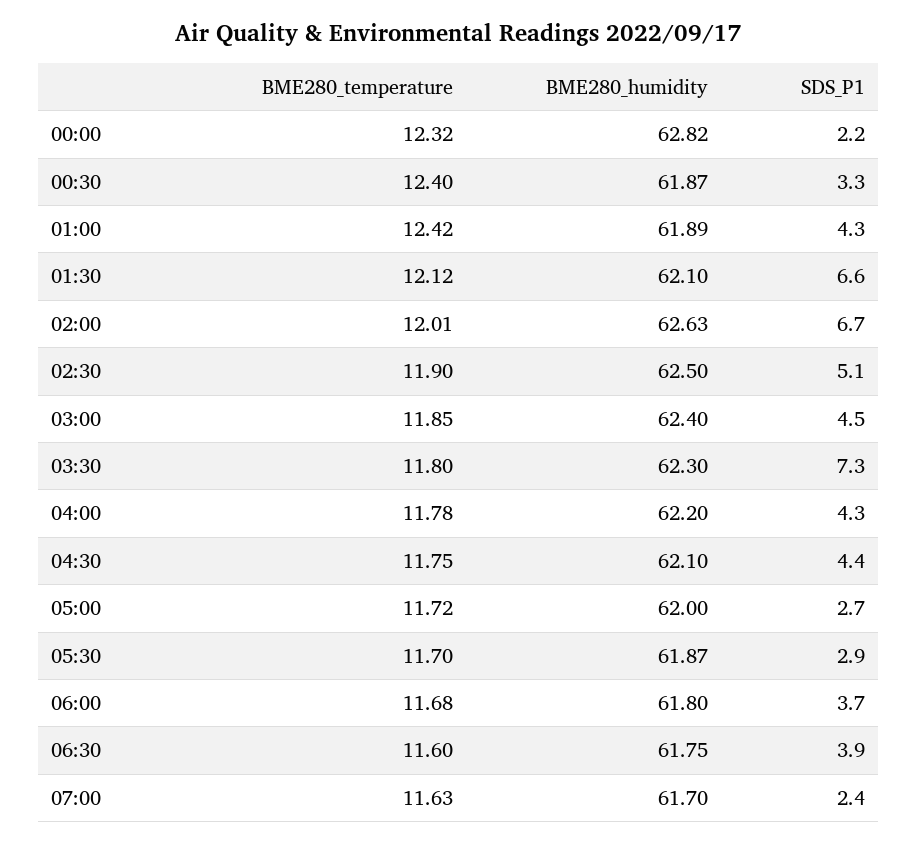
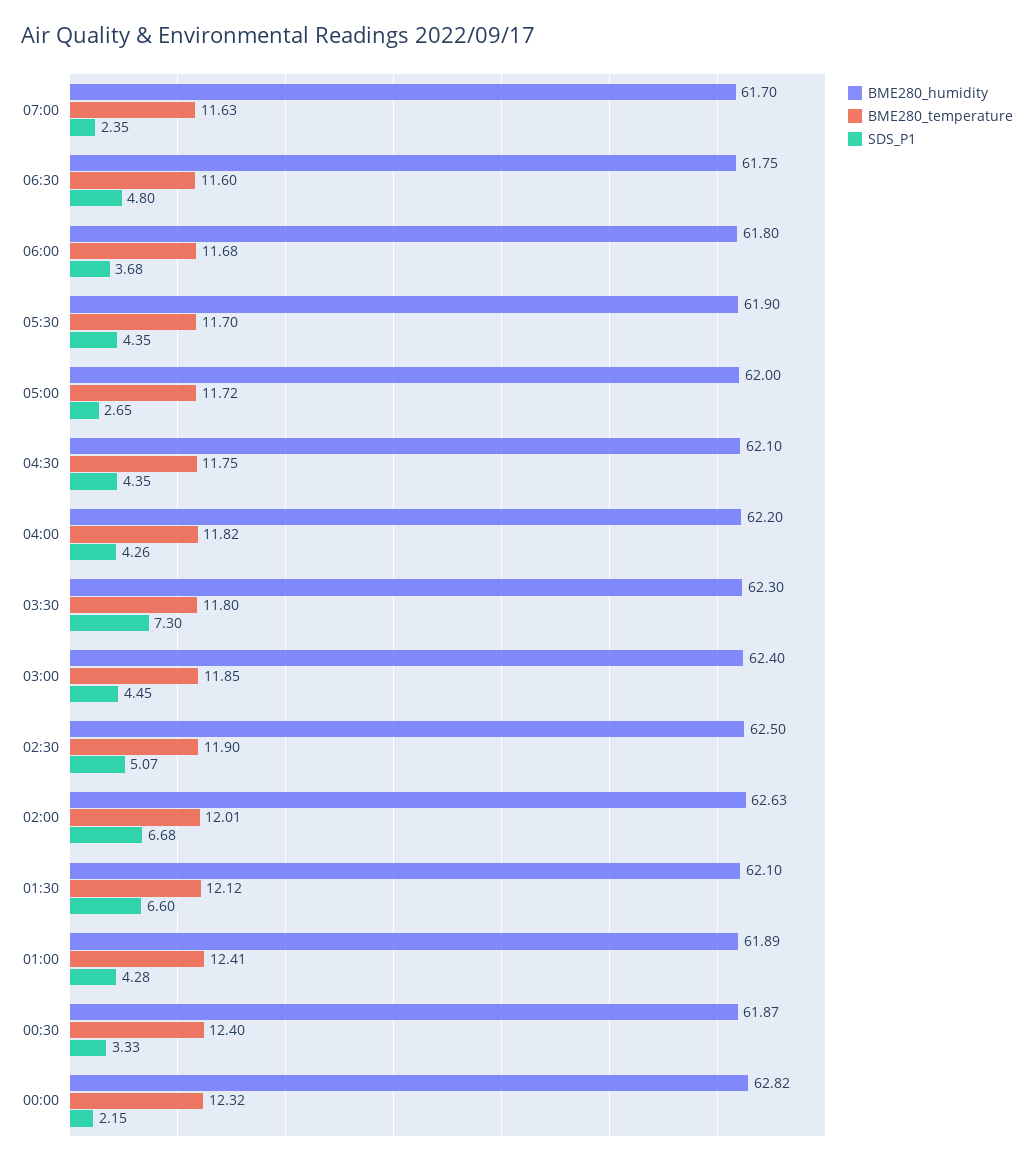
  {
    "BME280_temperature": {
      "00:00": 12.32,
      "00:30": 12.4,
-     "01:00": 12.42,
+     "01:00": 12.41,
      "01:30": 12.12,
      "02:00": 12.01,
      "02:30": 11.9,
      "03:00": 11.85,
      "03:30": 11.8,
-     "04:00": 11.78,
+     "04:00": 11.82,
      "04:30": 11.75,
      "05:00": 11.72,
      "05:30": 11.7,
      "06:00": 11.68,
      "06:30": 11.6,
      "07:00": 11.63
    },
    "BME280_humidity": {
      "00:00": 62.82,
      "00:30": 61.87,
      "01:00": 61.89,
      "01:30": 62.1,
      "02:00": 62.63,
      "02:30": 62.5,
      "03:00": 62.4,
      "03:30": 62.3,
      "04:00": 62.2,
      "04:30": 62.1,
      "05:00": 62,
-     "05:30": 61.87,
+     "05:30": 61.9,
      "06:00": 61.8,
      "06:30": 61.75,
      "07:00": 61.7
    },
    "SDS_P1": {
      "00:00": 2.15,
      "00:30": 3.33,
      "01:00": 4.28,
      "01:30": 6.6,
      "02:00": 6.68,
      "02:30": 5.07,
      "03:00": 4.45,
      "03:30": 7.3,
      "04:00": 4.26,
      "04:30": 4.35,
      "05:00": 2.65,
-     "05:30": 2.9,
+     "05:30": 4.35,
      "06:00": 3.68,
-     "06:30": 3.9,
+     "06:30": 4.8,
      "07:00": 2.35
    }
  }

